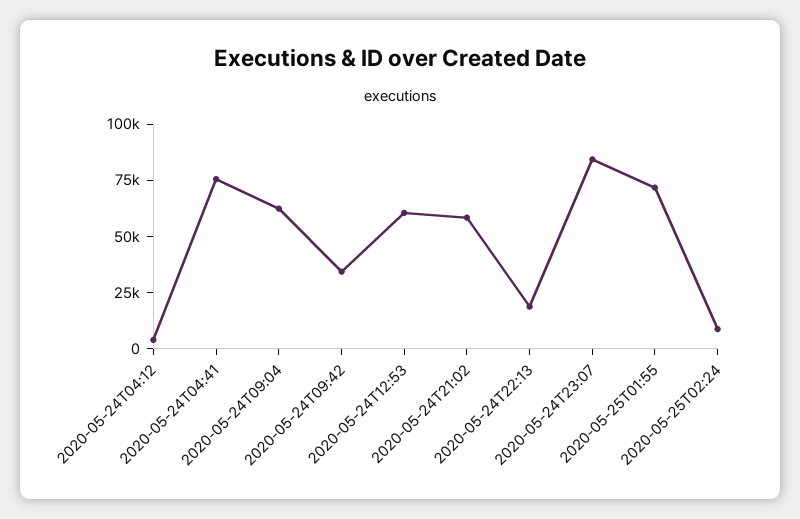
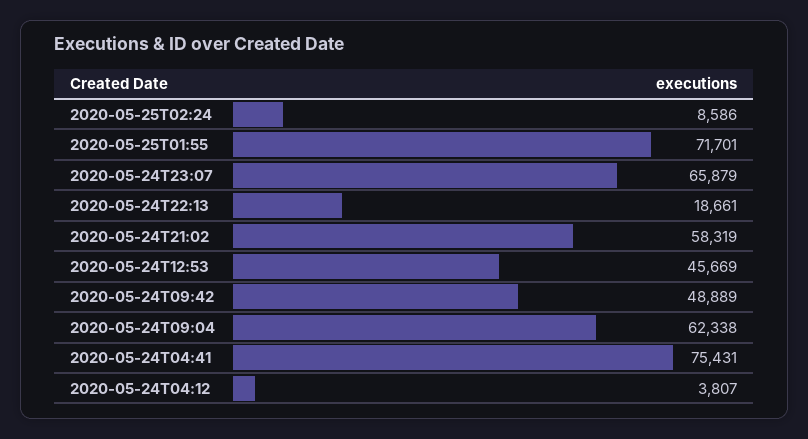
  {
    "2020-05-24T04:12": 3807,
    "2020-05-24T04:41": 75431,
    "2020-05-24T09:04": 62338,
-   "2020-05-24T09:42": 35000,
+   "2020-05-24T09:42": 48889,
-   "2020-05-24T12:53": 60000,
+   "2020-05-24T12:53": 45669,
    "2020-05-24T21:02": 58319,
    "2020-05-24T22:13": 18661,
-   "2020-05-24T23:07": 85000,
+   "2020-05-24T23:07": 65879,
    "2020-05-25T01:55": 71701,
    "2020-05-25T02:24": 8586
  }

